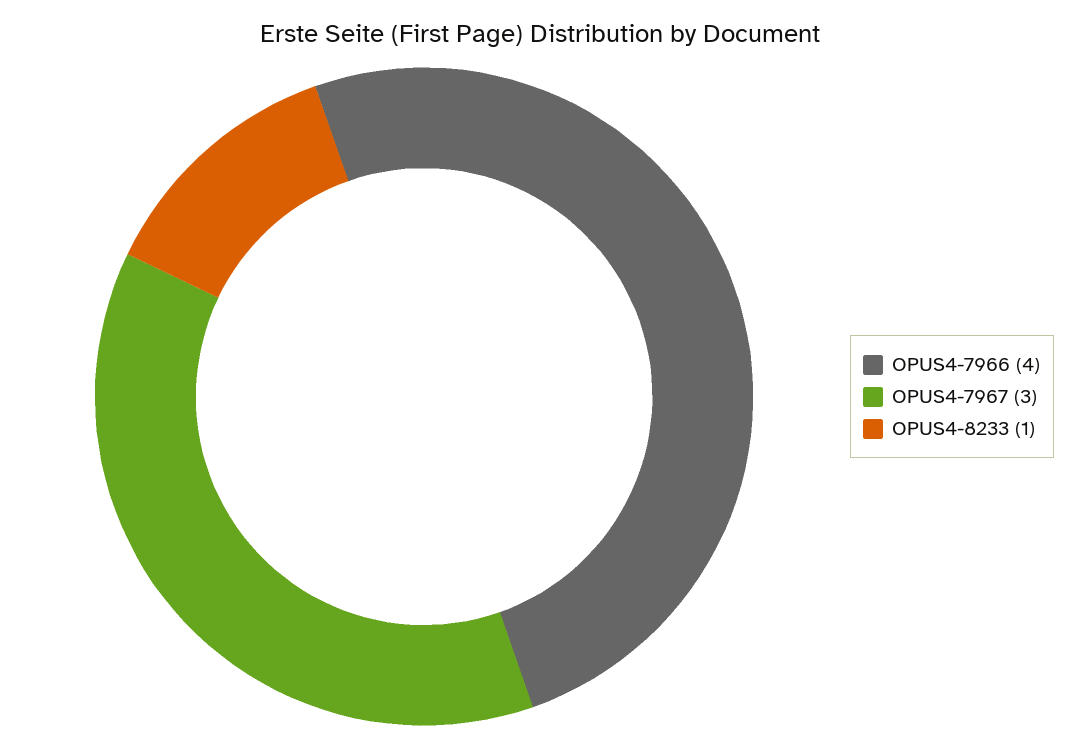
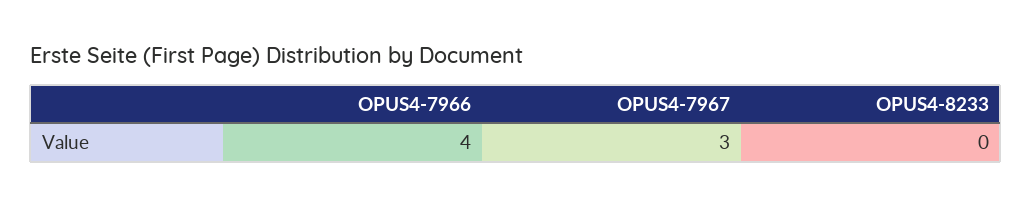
  {
    "OPUS4-7966": 4,
    "OPUS4-7967": 3,
-   "OPUS4-8233": 1
+   "OPUS4-8233": 0
  }

